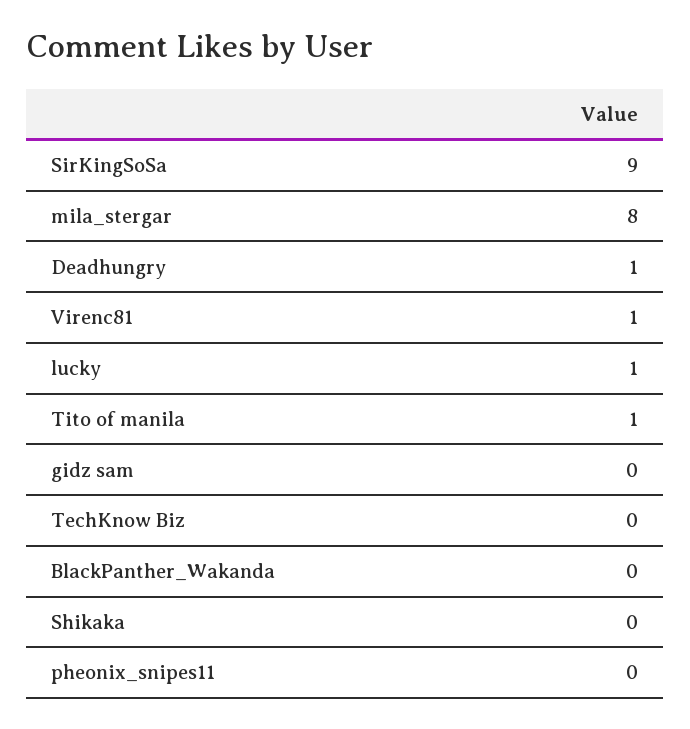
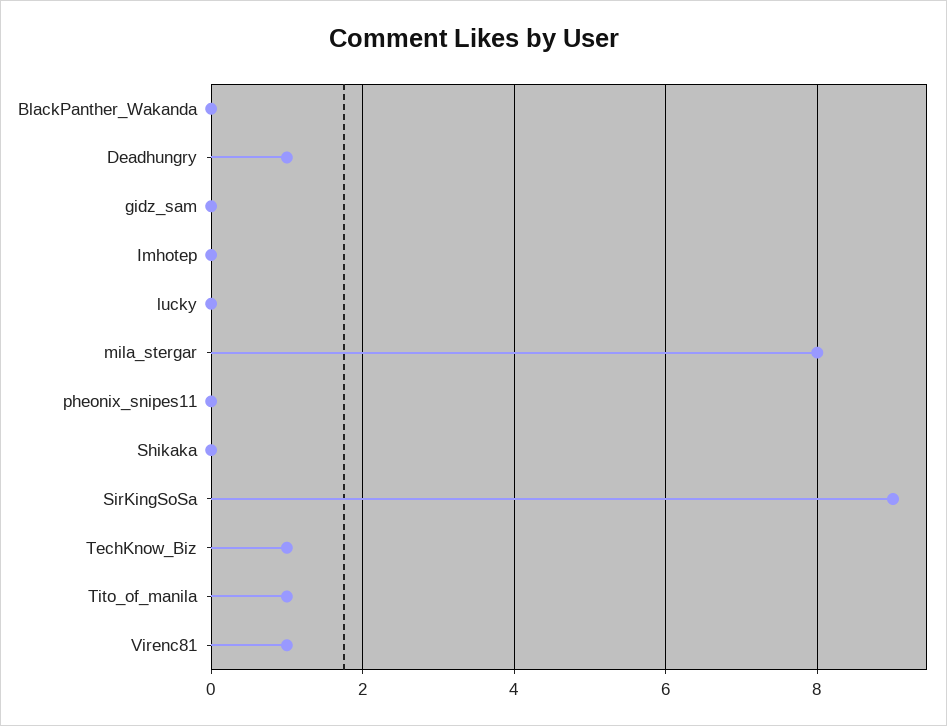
  {
    "SirKingSoSa": 9,
    "mila_stergar": 8,
    "Deadhungry": 1,
    "Virenc81": 1,
-   "lucky": 1,
+   "lucky": 0,
    "Tito of manila": 1,
    "gidz sam": 0,
-   "TechKnow Biz": 0,
+   "TechKnow Biz": 1,
    "BlackPanther_Wakanda": 0,
    "Shikaka": 0,
-   "pheonix_snipes11": 0
+   "pheonix_snipes11": 0,
+   "Imhotep": 0
  }

